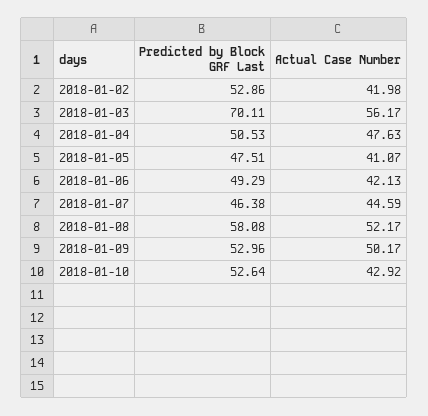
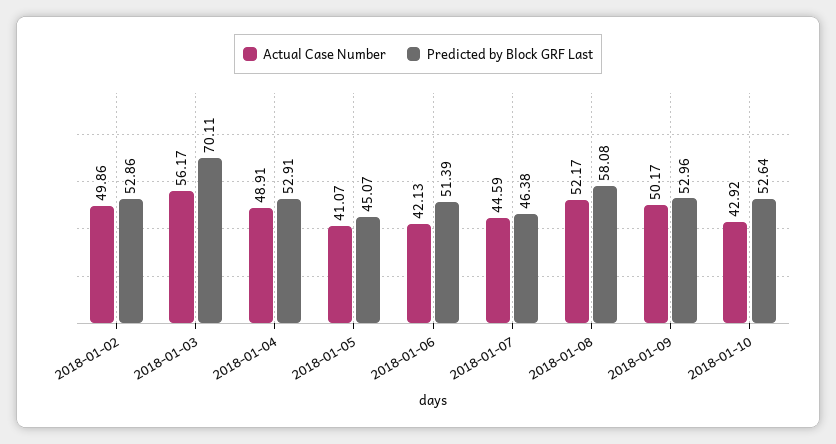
  {
    "Predicted by Block GRF Last": {
      "2018-01-02": 52.86,
      "2018-01-03": 70.11,
-     "2018-01-04": 50.53,
+     "2018-01-04": 52.91,
-     "2018-01-05": 47.51,
+     "2018-01-05": 45.07,
-     "2018-01-06": 49.29,
+     "2018-01-06": 51.39,
      "2018-01-07": 46.38,
      "2018-01-08": 58.08,
      "2018-01-09": 52.96,
      "2018-01-10": 52.64
    },
    "Actual Case Number": {
-     "2018-01-02": 41.98,
+     "2018-01-02": 49.86,
      "2018-01-03": 56.17,
-     "2018-01-04": 47.63,
+     "2018-01-04": 48.91,
      "2018-01-05": 41.07,
      "2018-01-06": 42.13,
      "2018-01-07": 44.59,
      "2018-01-08": 52.17,
      "2018-01-09": 50.17,
      "2018-01-10": 42.92
    }
  }

